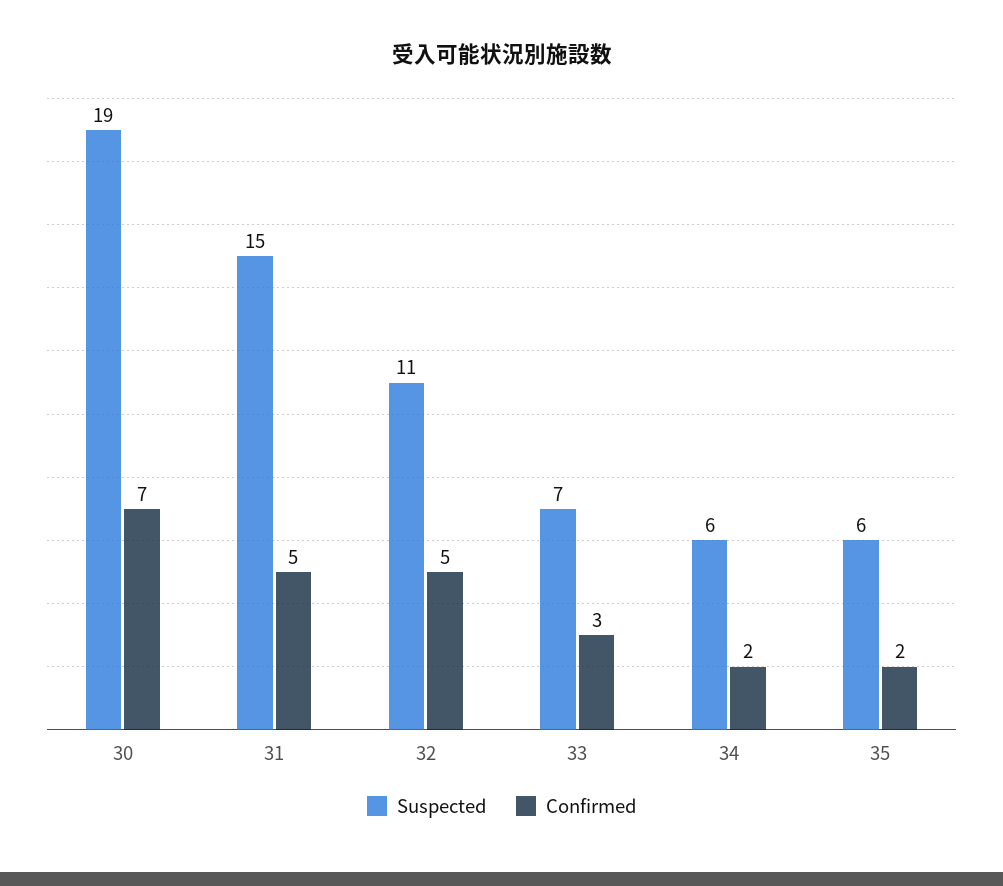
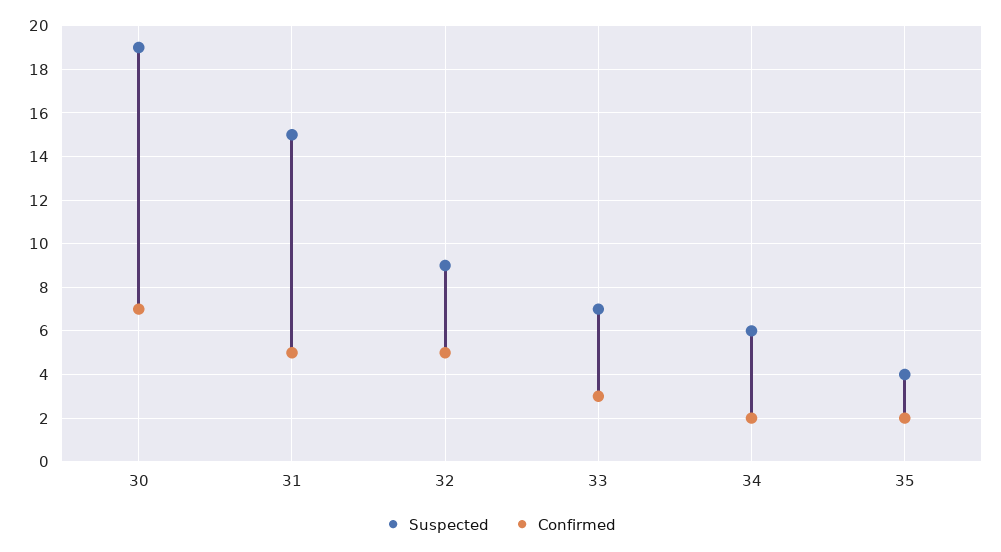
  {
    "Suspected": {
      "30": 19,
      "31": 15,
-     "32": 11,
+     "32": 9,
      "33": 7,
      "34": 6,
-     "35": 6
+     "35": 4
    },
    "Confirmed": {
      "30": 7,
      "31": 5,
      "32": 5,
      "33": 3,
      "34": 2,
      "35": 2
    }
  }

